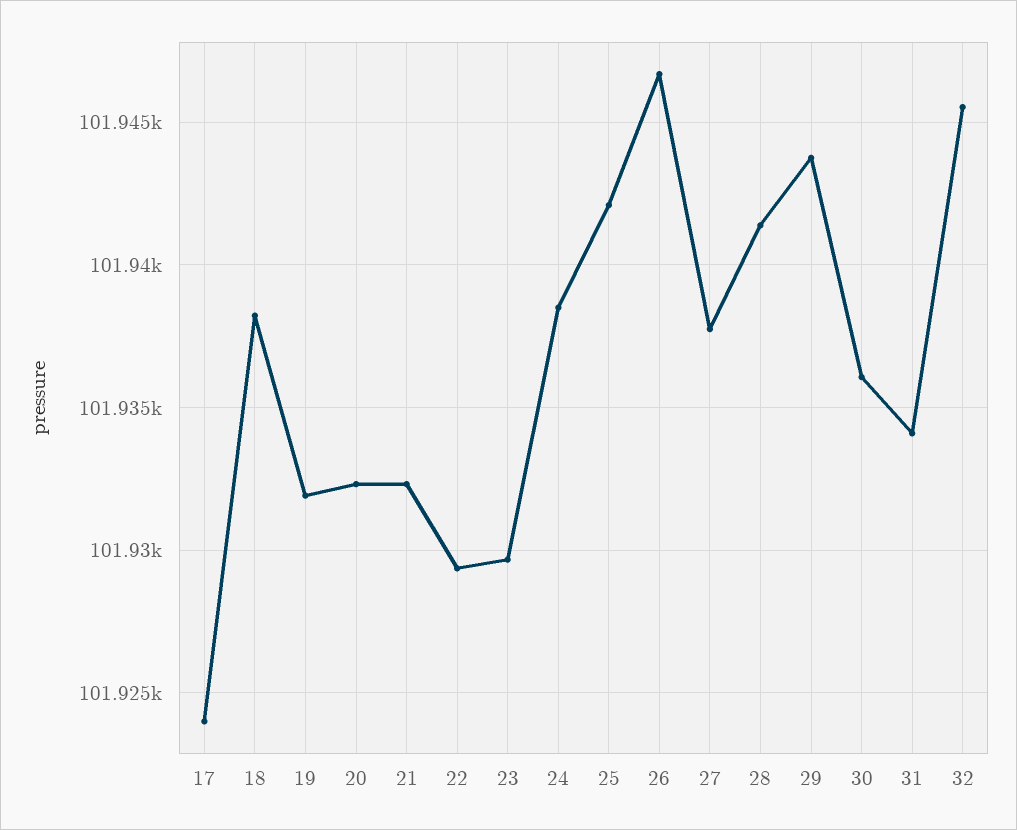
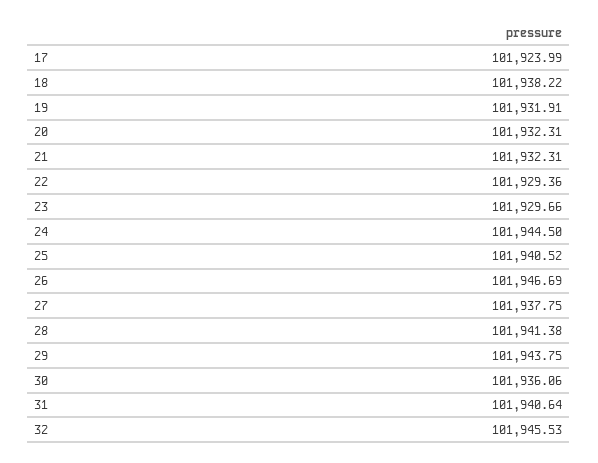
  {
    "17": 101923.99,
    "18": 101938.22,
    "19": 101931.91,
    "20": 101932.31,
    "21": 101932.31,
    "22": 101929.36,
    "23": 101929.66,
-   "24": 101938.5,
+   "24": 101944.5,
-   "25": 101942,
+   "25": 101940.52,
    "26": 101946.69,
    "27": 101937.75,
    "28": 101941.38,
    "29": 101943.75,
    "30": 101936.06,
-   "31": 101934,
+   "31": 101940.64,
    "32": 101945.53
  }

